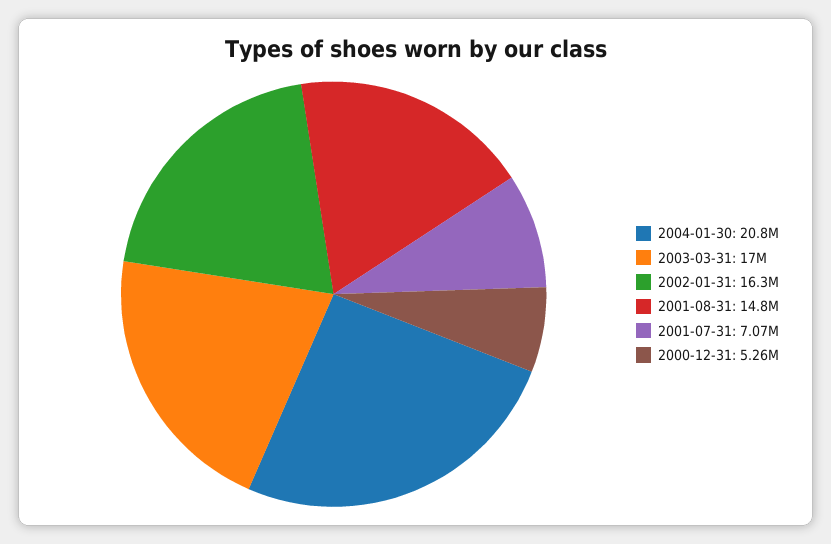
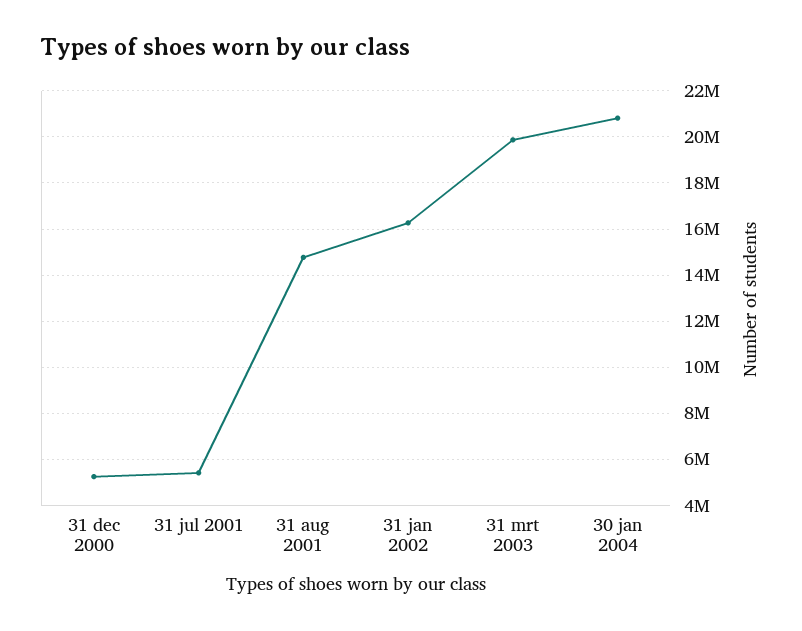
  {
    "2004-01-30": 20800000,
-   "2003-03-31": 17000000,
+   "2003-03-31": 20000000,
    "2002-01-31": 16300000,
    "2001-08-31": 14800000,
-   "2001-07-31": 7070000,
+   "2001-07-31": 5500000,
    "2000-12-31": 5260000
  }

